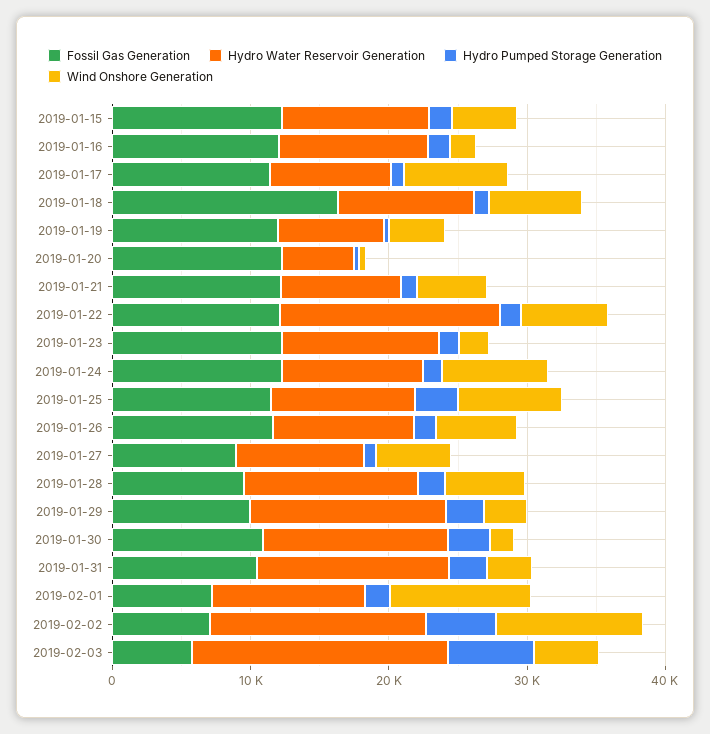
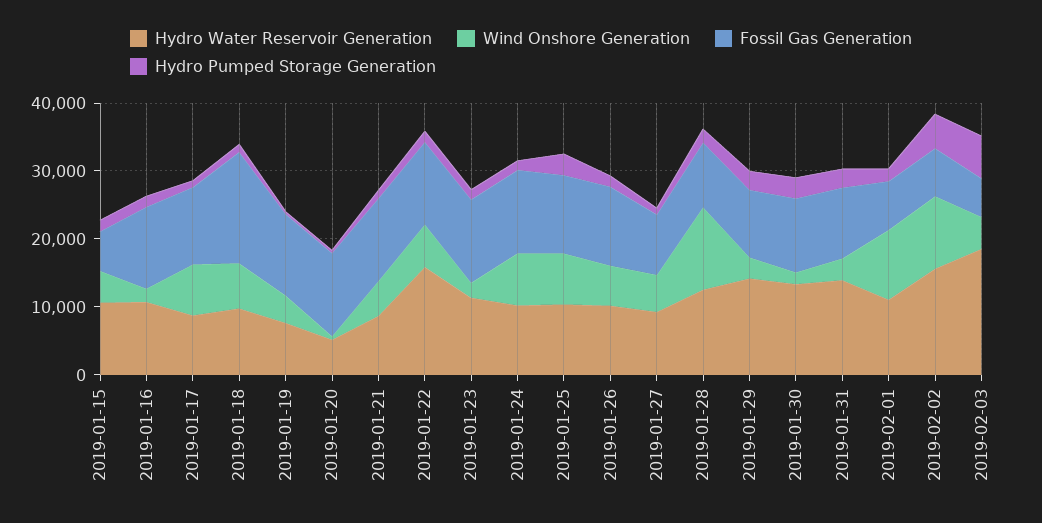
  {
    "Fossil Gas Generation": {
-     "2019-01-15": 12000,
+     "2019-01-15": 6000,
      "2019-01-16": 12000,
      "2019-01-17": 12000,
      "2019-01-18": 16000,
      "2019-01-19": 12000,
      "2019-01-20": 12000,
      "2019-01-21": 12000,
      "2019-01-22": 12000,
      "2019-01-23": 12000,
      "2019-01-24": 12000,
      "2019-01-25": 12000,
      "2019-01-26": 12000,
      "2019-01-27": 8000,
      "2019-01-28": 10000,
      "2019-01-29": 10000,
      "2019-01-30": 10000,
      "2019-01-31": 10000,
      "2019-02-01": 8000,
      "2019-02-02": 8000,
      "2019-02-03": 6000
    },
    "Hydro Water Reservoir Generation": {
      "2019-01-15": 10000,
      "2019-01-16": 10000,
      "2019-01-17": 8000,
      "2019-01-18": 10000,
      "2019-01-19": 8000,
      "2019-01-20": 6000,
      "2019-01-21": 8000,
      "2019-01-22": 16000,
      "2019-01-23": 12000,
      "2019-01-24": 10000,
      "2019-01-25": 10000,
      "2019-01-26": 10000,
      "2019-01-27": 10000,
      "2019-01-28": 12000,
      "2019-01-29": 14000,
      "2019-01-30": 14000,
      "2019-01-31": 14000,
      "2019-02-01": 12000,
      "2019-02-02": 16000,
      "2019-02-03": 18000
    },
    "Hydro Pumped Storage Generation": {
      "2019-01-15": 2000,
      "2019-01-16": 2000,
      "2019-01-17": 0,
      "2019-01-18": 2000,
      "2019-01-19": 0,
      "2019-01-20": 0,
      "2019-01-21": 2000,
      "2019-01-22": 2000,
      "2019-01-23": 2000,
      "2019-01-24": 2000,
      "2019-01-25": 4000,
      "2019-01-26": 2000,
      "2019-01-27": 0,
      "2019-01-28": 2000,
      "2019-01-29": 2000,
      "2019-01-30": 4000,
      "2019-01-31": 2000,
      "2019-02-01": 2000,
      "2019-02-02": 6000,
      "2019-02-03": 6000
    },
    "Wind Onshore Generation": {
      "2019-01-15": 4000,
      "2019-01-16": 2000,
      "2019-01-17": 8000,
      "2019-01-18": 6000,
      "2019-01-19": 4000,
      "2019-01-20": 0,
      "2019-01-21": 6000,
      "2019-01-22": 6000,
      "2019-01-23": 2000,
      "2019-01-24": 8000,
      "2019-01-25": 8000,
      "2019-01-26": 6000,
      "2019-01-27": 6000,
-     "2019-01-28": 6000,
+     "2019-01-28": 12000,
      "2019-01-29": 4000,
      "2019-01-30": 2000,
      "2019-01-31": 4000,
      "2019-02-01": 10000,
      "2019-02-02": 10000,
      "2019-02-03": 4000
    }
  }

